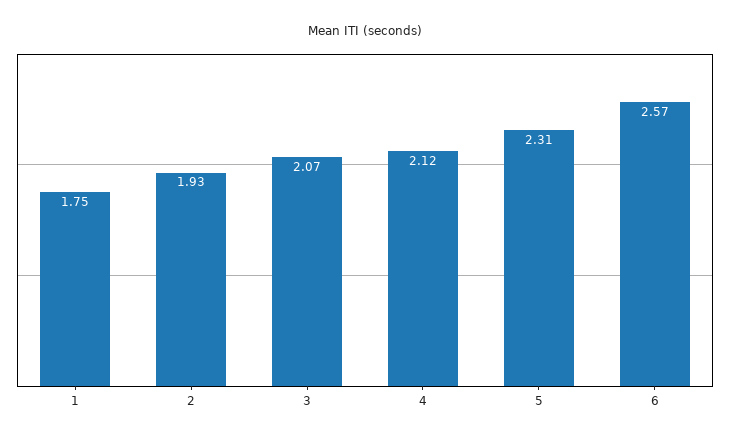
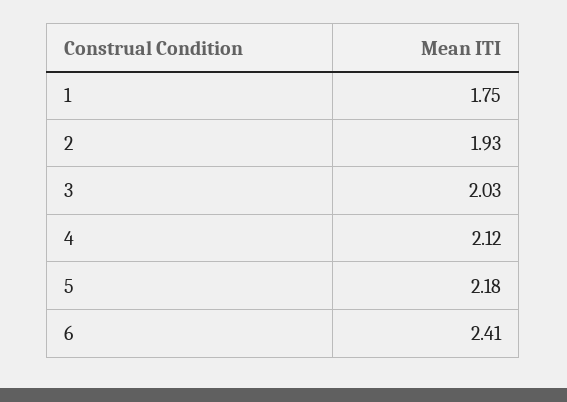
  {
    "1": 1.75,
    "2": 1.93,
-   "3": 2.07,
+   "3": 2.03,
    "4": 2.12,
-   "5": 2.31,
+   "5": 2.18,
-   "6": 2.57
+   "6": 2.41
  }

